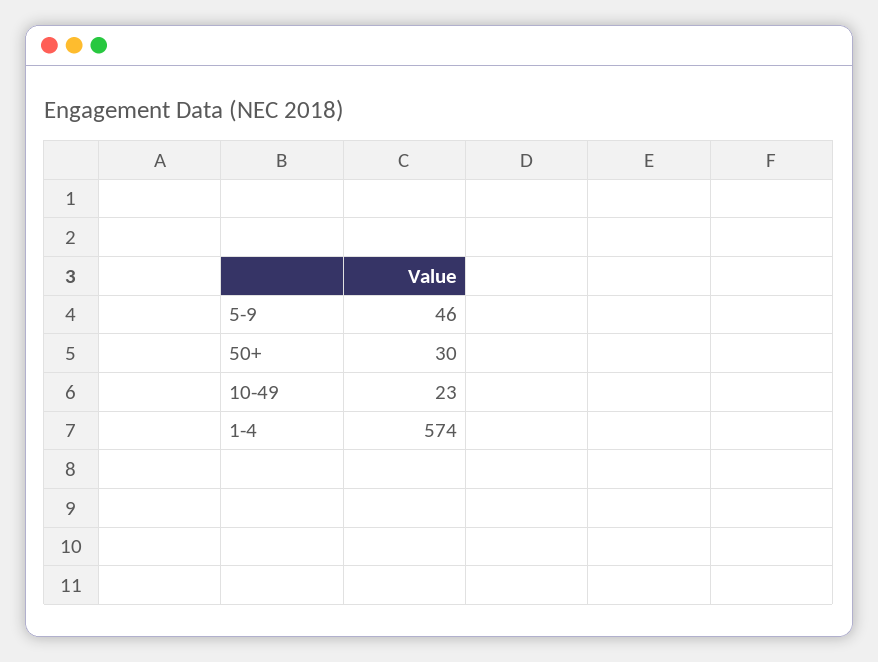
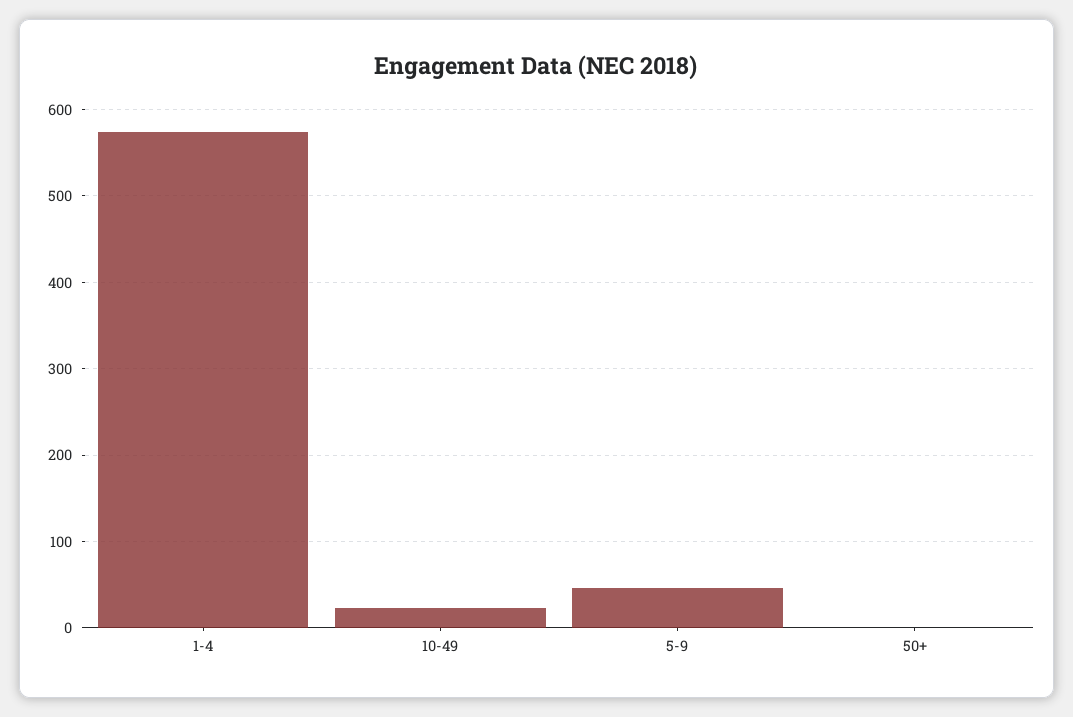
  {
    "5-9": 46,
-   "50+": 30,
+   "50+": 0,
    "10-49": 23,
    "1-4": 574
  }

